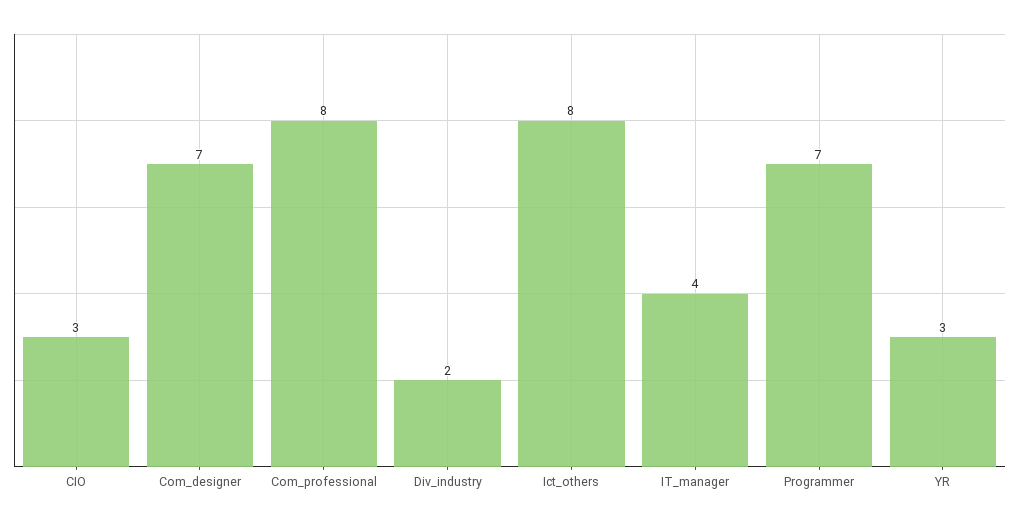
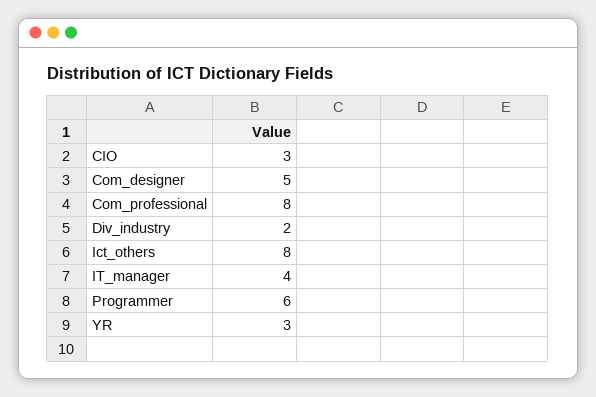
  {
    "CIO": 3,
-   "Com_designer": 7,
+   "Com_designer": 5,
    "Com_professional": 8,
    "Div_industry": 2,
    "Ict_others": 8,
    "IT_manager": 4,
-   "Programmer": 7,
+   "Programmer": 6,
    "YR": 3
  }

